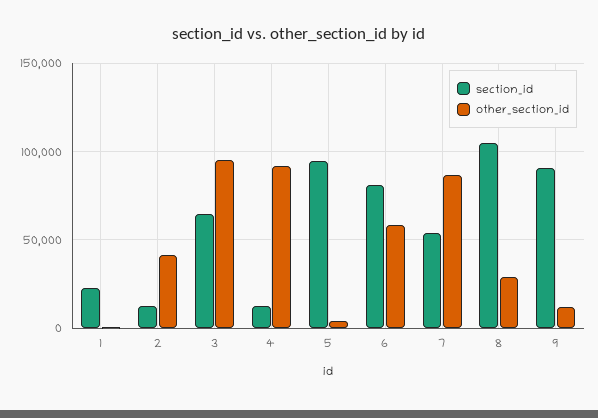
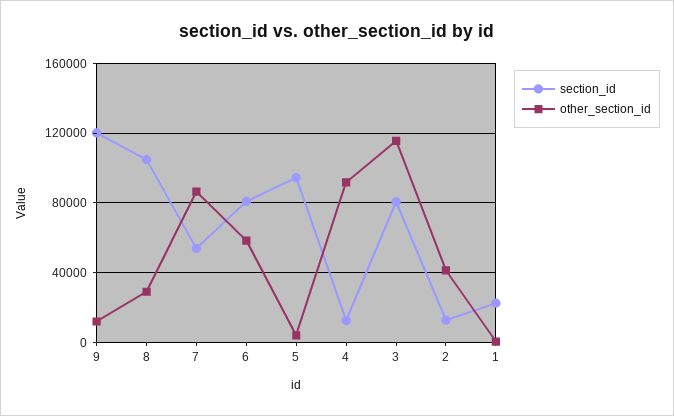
  {
    "section_id": {
      "1": 25000,
      "2": 15000,
-     "3": 65000,
+     "3": 80000,
      "4": 15000,
      "5": 95000,
      "6": 80000,
      "7": 55000,
      "8": 105000,
-     "9": 90000
+     "9": 120000
    },
    "other_section_id": {
      "1": 0,
      "2": 40000,
-     "3": 95000,
+     "3": 115000,
      "4": 90000,
      "5": 5000,
      "6": 60000,
      "7": 85000,
      "8": 30000,
      "9": 10000
    }
  }

